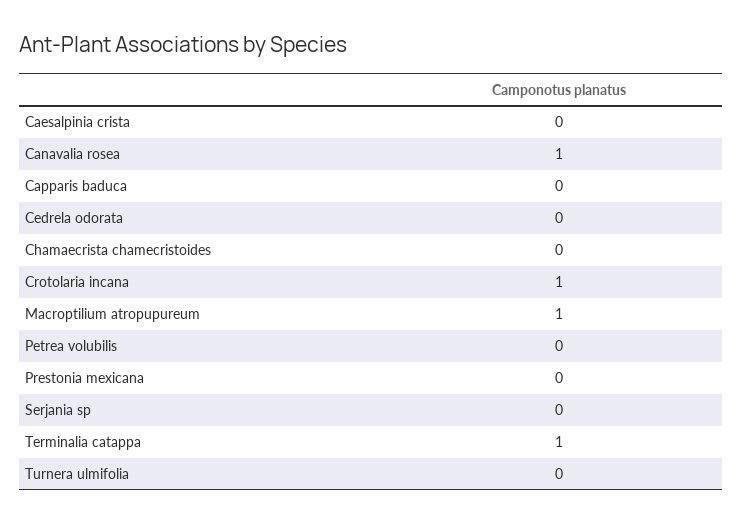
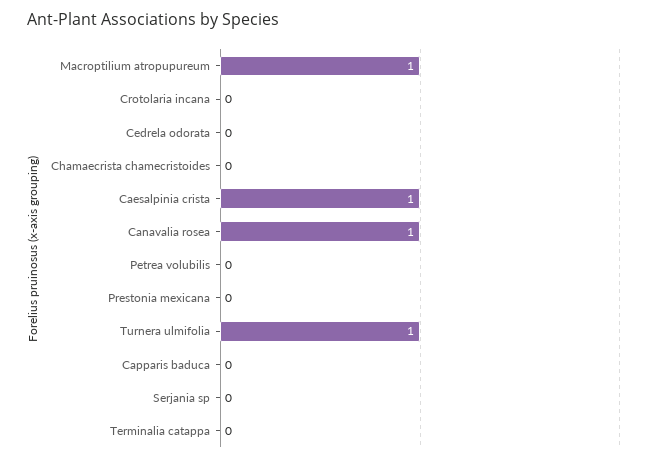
  {
-   "Caesalpinia crista": 0,
+   "Caesalpinia crista": 1,
    "Canavalia rosea": 1,
    "Capparis baduca": 0,
    "Cedrela odorata": 0,
    "Chamaecrista chamecristoides": 0,
-   "Crotolaria incana": 1,
+   "Crotolaria incana": 0,
    "Macroptilium atropupureum": 1,
    "Petrea volubilis": 0,
    "Prestonia mexicana": 0,
    "Serjania sp": 0,
-   "Terminalia catappa": 1,
+   "Terminalia catappa": 0,
-   "Turnera ulmifolia": 0
+   "Turnera ulmifolia": 1
  }

